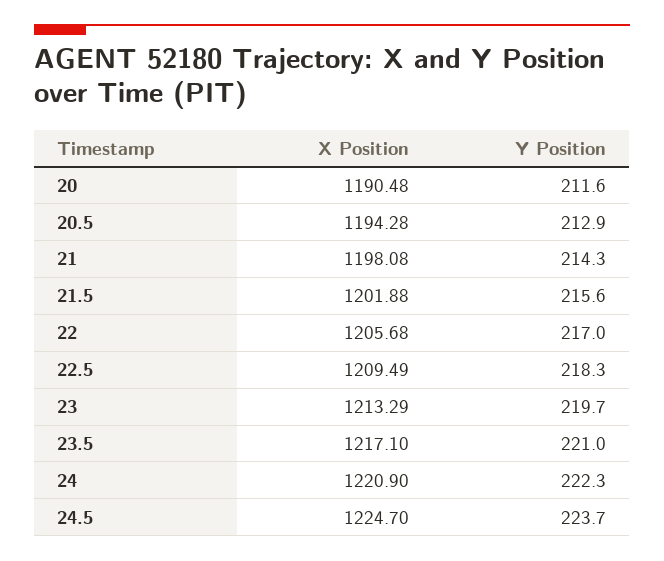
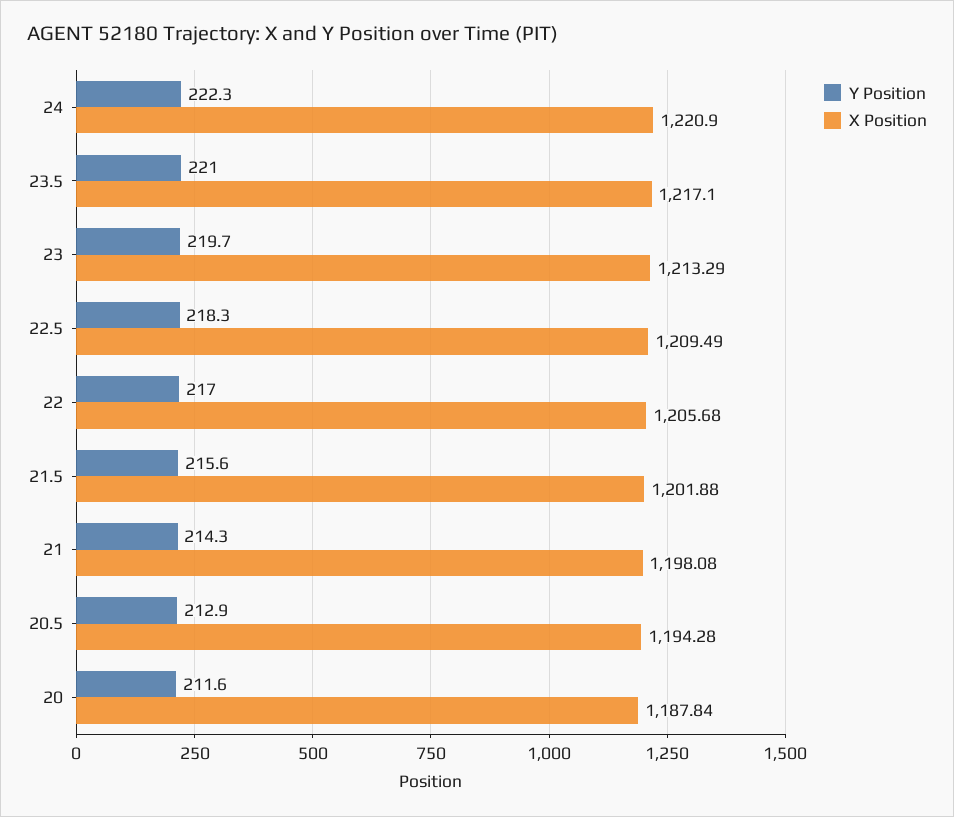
  {
    "X Position": {
-     "20": 1190.48,
+     "20": 1187.84,
      "20.5": 1194.28,
      "21": 1198.08,
      "21.5": 1201.88,
      "22": 1205.68,
      "22.5": 1209.49,
      "23": 1213.29,
      "23.5": 1217.1,
-     "24": 1220.9,
+     "24": 1220.9
-     "24.5": 1224.7
    },
    "Y Position": {
      "20": 211.6,
      "20.5": 212.9,
      "21": 214.3,
      "21.5": 215.6,
      "22": 217,
      "22.5": 218.3,
      "23": 219.7,
      "23.5": 221,
-     "24": 222.3,
+     "24": 222.3
-     "24.5": 223.7
    }
  }

